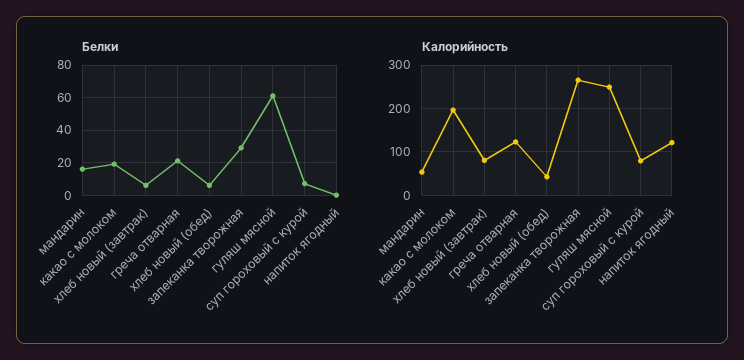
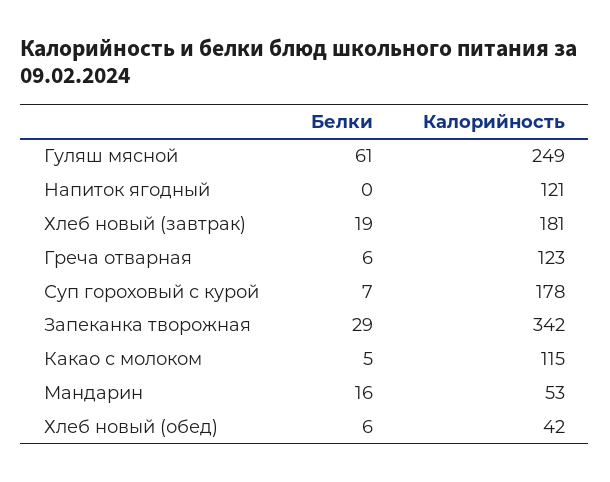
  {
    "Белки": {
      "мандарин": 16,
-     "какао с молоком": 20,
+     "какао с молоком": 5,
-     "хлеб новый (завтрак)": 5,
+     "хлеб новый (завтрак)": 19,
-     "греча отварная": 20,
+     "греча отварная": 6,
      "хлеб новый (обед)": 6,
      "запеканка творожная": 29,
      "гуляш мясной": 61,
      "суп гороховый с курой": 7,
      "напиток ягодный": 0
    },
    "Калорийность": {
      "мандарин": 53,
-     "какао с молоком": 200,
+     "какао с молоком": 115,
-     "хлеб новый (завтрак)": 80,
+     "хлеб новый (завтрак)": 181,
      "греча отварная": 123,
      "хлеб новый (обед)": 42,
-     "запеканка творожная": 260,
+     "запеканка творожная": 342,
      "гуляш мясной": 249,
-     "суп гороховый с курой": 80,
+     "суп гороховый с курой": 178,
      "напиток ягодный": 121
    }
  }

